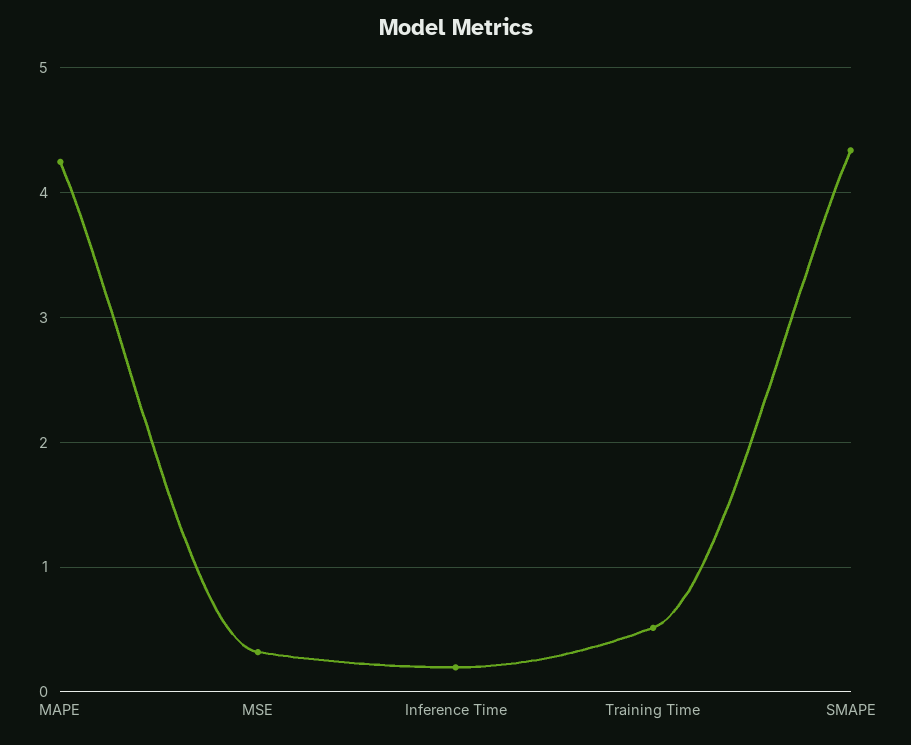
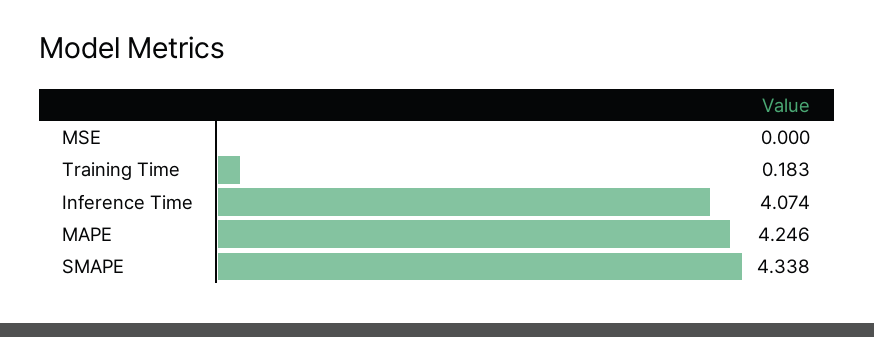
  {
    "MAPE": 4.246,
-   "MSE": 0.3,
+   "MSE": 0,
-   "Inference Time": 0.2,
+   "Inference Time": 4.074,
-   "Training Time": 0.5,
+   "Training Time": 0.183,
    "SMAPE": 4.338
  }

